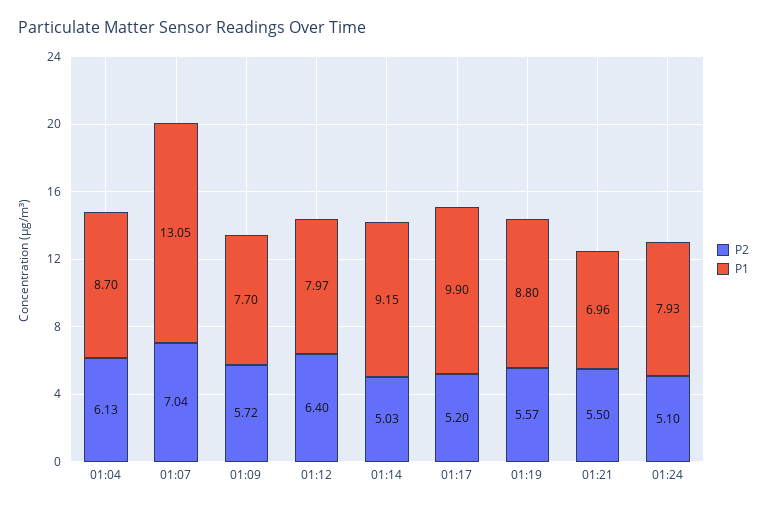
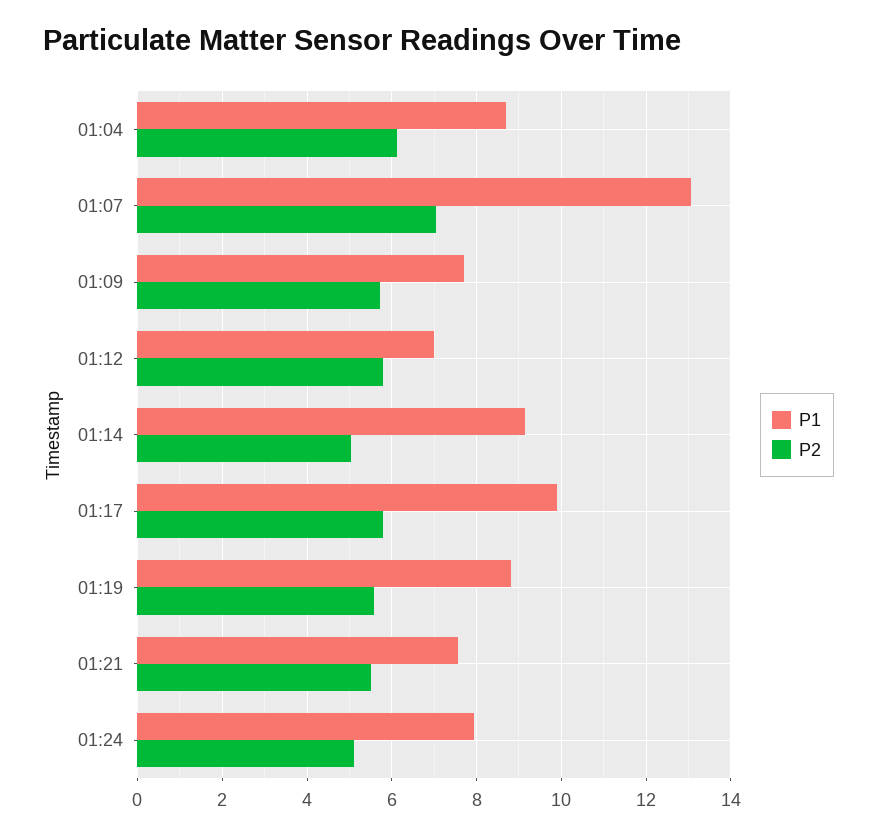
  {
    "P2": {
      "01:04": 6.13,
      "01:07": 7.04,
      "01:09": 5.72,
-     "01:12": 6.4,
+     "01:12": 5.8,
      "01:14": 5.03,
-     "01:17": 5.2,
+     "01:17": 5.8,
      "01:19": 5.57,
      "01:21": 5.5,
      "01:24": 5.1
    },
    "P1": {
      "01:04": 8.7,
      "01:07": 13.05,
      "01:09": 7.7,
-     "01:12": 7.97,
+     "01:12": 7,
      "01:14": 9.15,
      "01:17": 9.9,
      "01:19": 8.8,
-     "01:21": 6.96,
+     "01:21": 7.6,
      "01:24": 7.93
    }
  }

